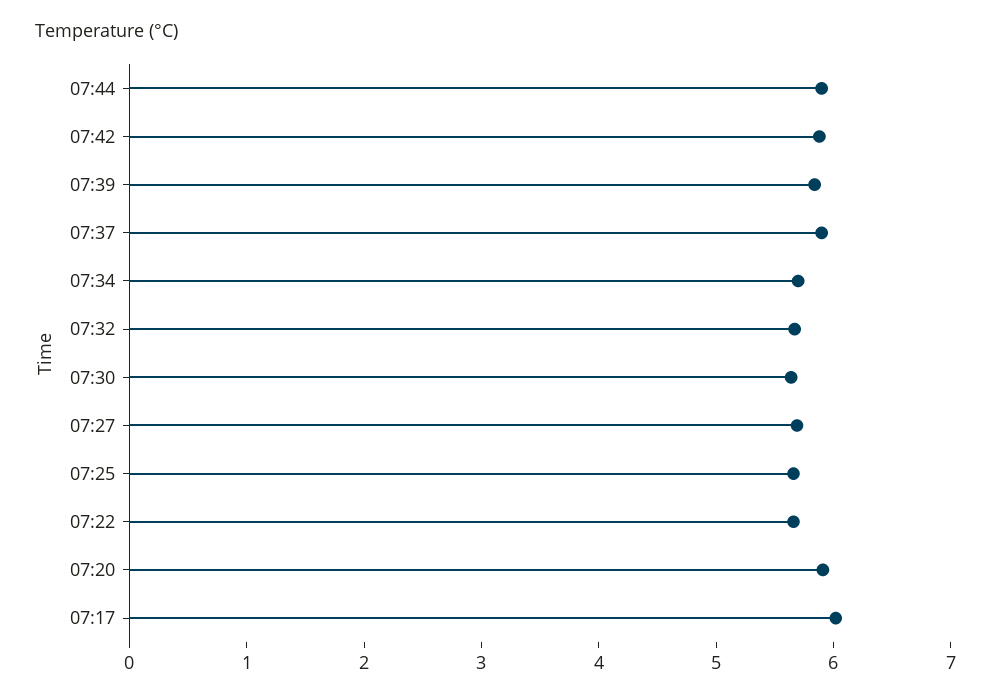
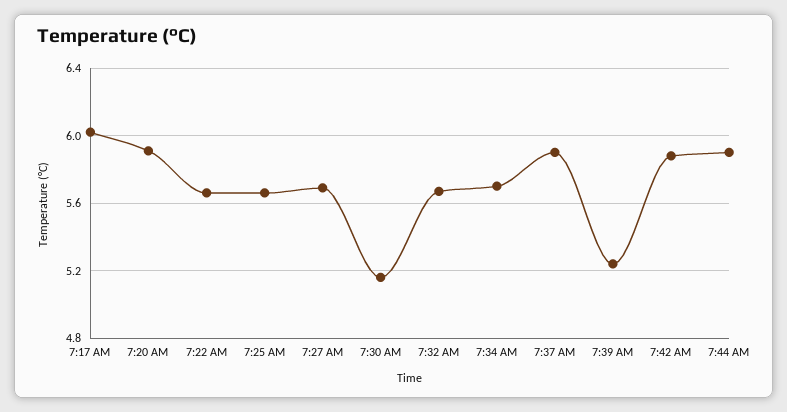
  {
    "07:44": 5.9,
    "07:42": 5.9,
-   "07:39": 5.8,
+   "07:39": 5.25,
    "07:37": 5.9,
    "07:34": 5.7,
    "07:32": 5.65,
-   "07:30": 5.6,
+   "07:30": 5.15,
    "07:27": 5.7,
    "07:25": 5.65,
    "07:22": 5.65,
    "07:20": 5.9,
    "07:17": 6
  }

